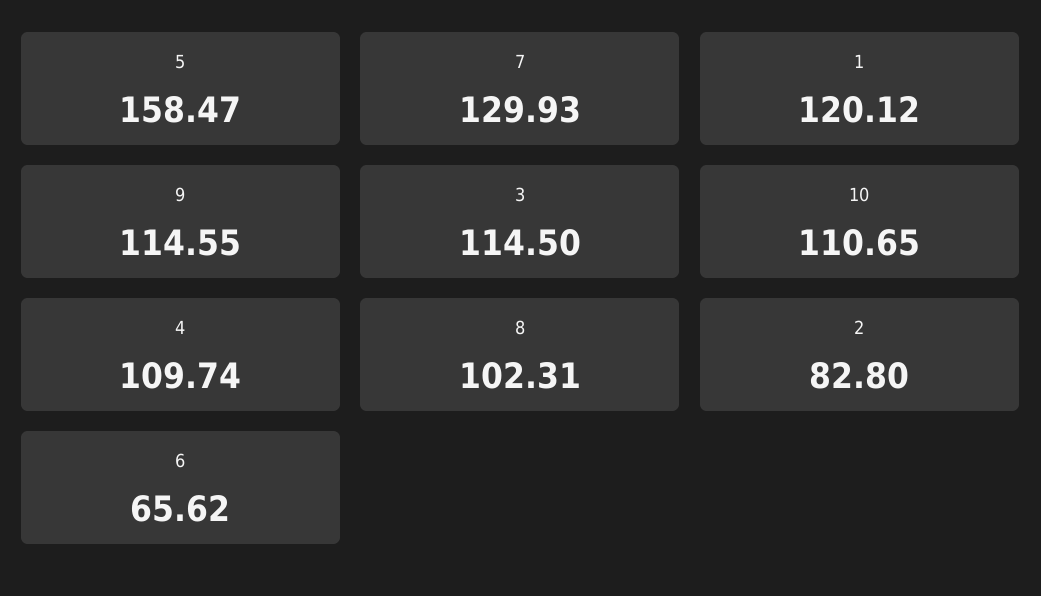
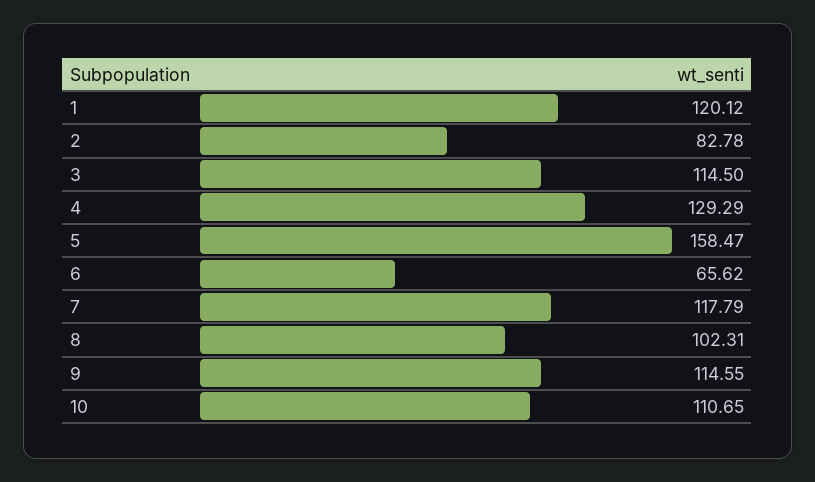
  {
    "5": 158.47,
-   "7": 129.93,
+   "7": 117.79,
    "1": 120.12,
    "9": 114.55,
    "3": 114.5,
    "10": 110.65,
-   "4": 109.74,
+   "4": 129.29,
    "8": 102.31,
-   "2": 82.8,
+   "2": 82.78,
    "6": 65.62
  }

